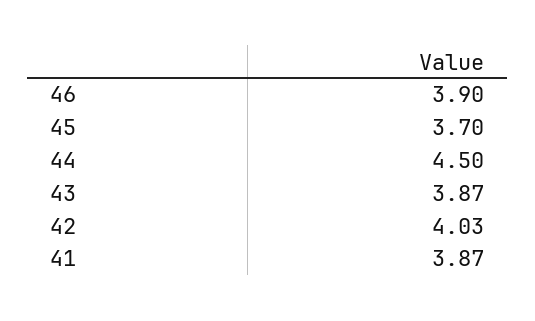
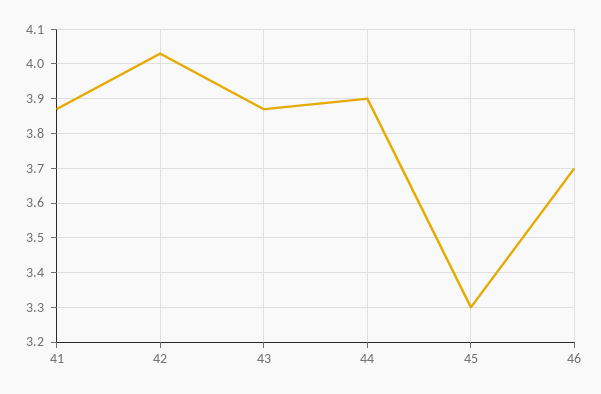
  {
-   "46": 3.9,
+   "46": 3.7,
-   "45": 3.7,
+   "45": 3.3,
-   "44": 4.5,
+   "44": 3.9,
    "43": 3.87,
    "42": 4.03,
    "41": 3.87
  }

